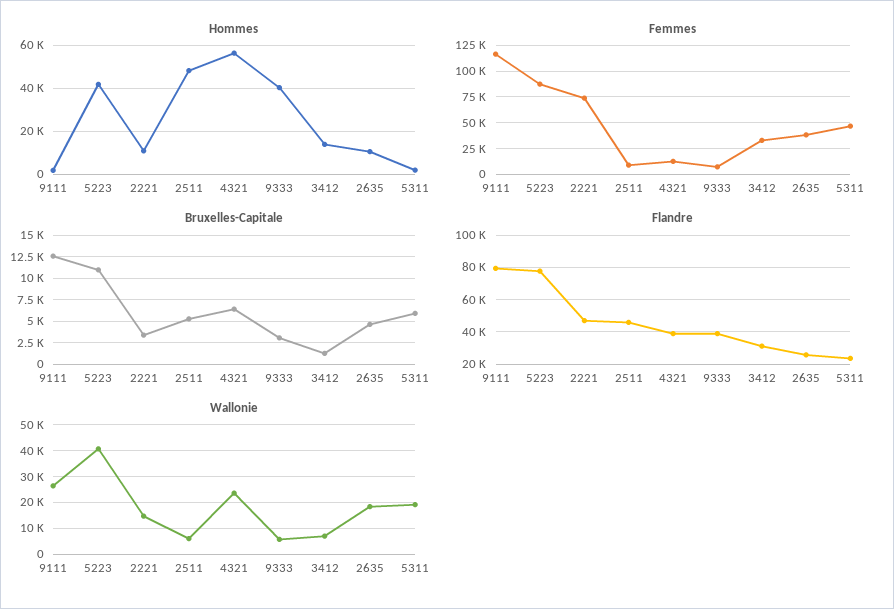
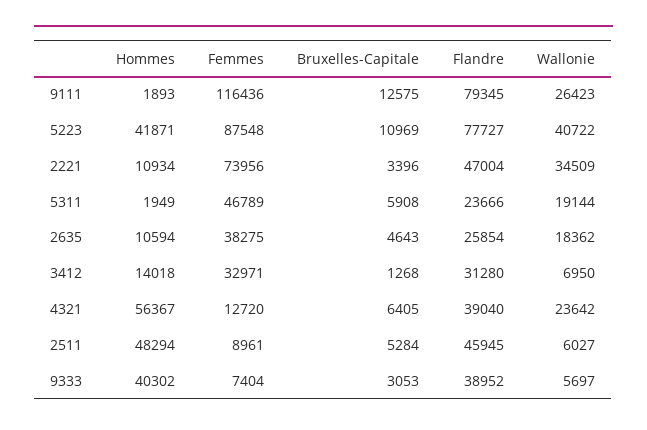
  {
    "Hommes": {
      "9111": 1893,
      "5223": 41871,
      "2221": 10934,
      "2511": 48294,
      "4321": 56367,
      "9333": 40302,
      "3412": 14018,
      "2635": 10594,
      "5311": 1949
    },
    "Femmes": {
      "9111": 116436,
      "5223": 87548,
      "2221": 73956,
      "2511": 8961,
      "4321": 12720,
      "9333": 7404,
      "3412": 32971,
      "2635": 38275,
      "5311": 46789
    },
    "Bruxelles-Capitale": {
      "9111": 12575,
      "5223": 10969,
      "2221": 3396,
      "2511": 5284,
      "4321": 6405,
      "9333": 3053,
      "3412": 1268,
      "2635": 4643,
      "5311": 5908
    },
    "Flandre": {
      "9111": 79345,
      "5223": 77727,
      "2221": 47004,
      "2511": 45945,
      "4321": 39040,
      "9333": 38952,
      "3412": 31280,
      "2635": 25854,
      "5311": 23666
    },
    "Wallonie": {
      "9111": 26423,
      "5223": 40722,
-     "2221": 15000,
+     "2221": 34509,
      "2511": 6027,
      "4321": 23642,
      "9333": 5697,
      "3412": 6950,
      "2635": 18362,
      "5311": 19144
    }
  }

